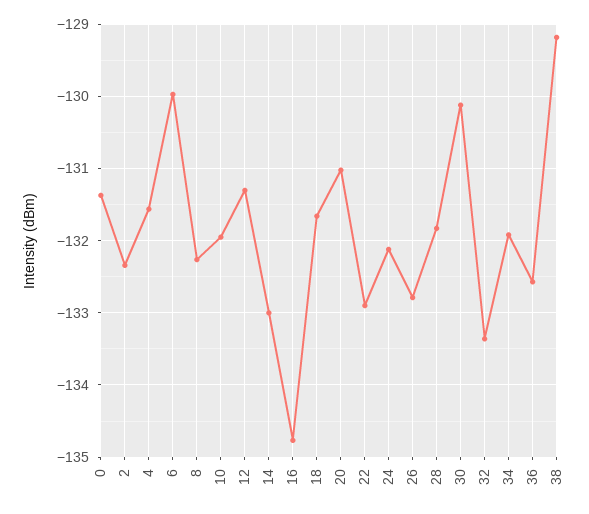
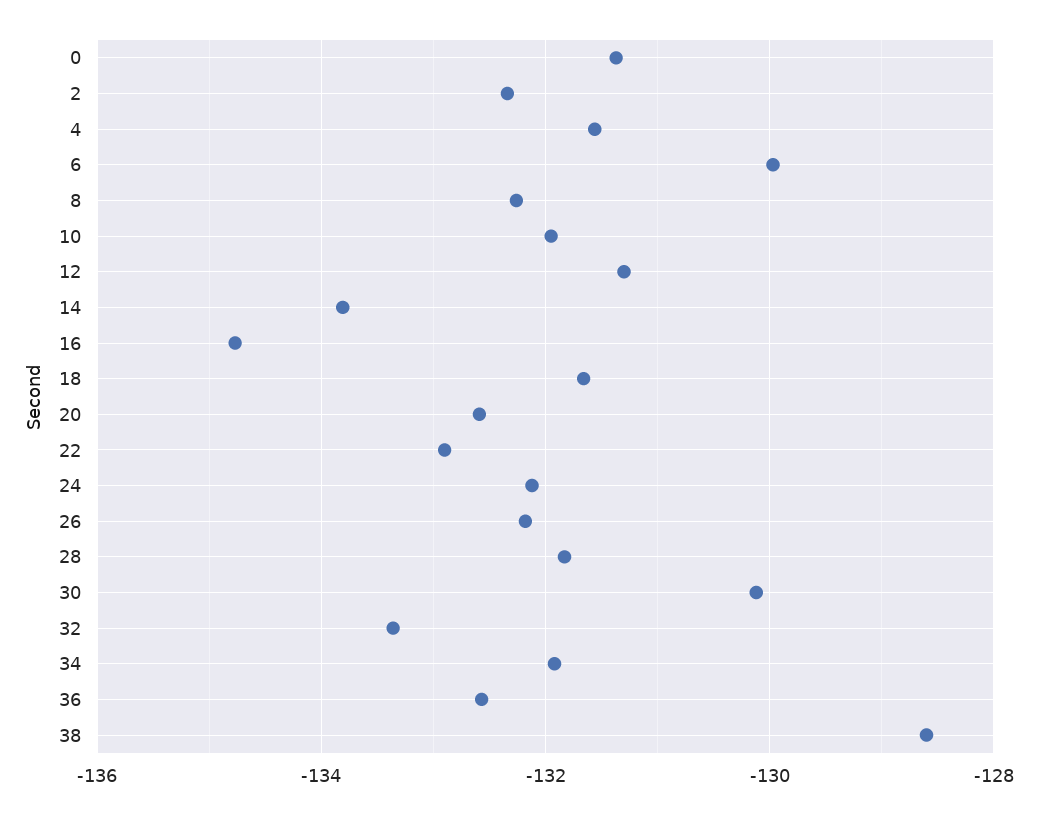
  {
    "0": -131.4,
    "2": -132.3,
    "4": -131.6,
    "6": -130,
    "8": -132.3,
    "10": -132,
    "12": -131.3,
-   "14": -133,
+   "14": -133.8,
    "16": -134.8,
    "18": -131.7,
-   "20": -131,
+   "20": -132.6,
    "22": -132.9,
    "24": -132.1,
-   "26": -132.8,
+   "26": -132.2,
    "28": -131.8,
    "30": -130.1,
    "32": -133.4,
    "34": -131.9,
    "36": -132.6,
-   "38": -129.2
+   "38": -128.6
  }

